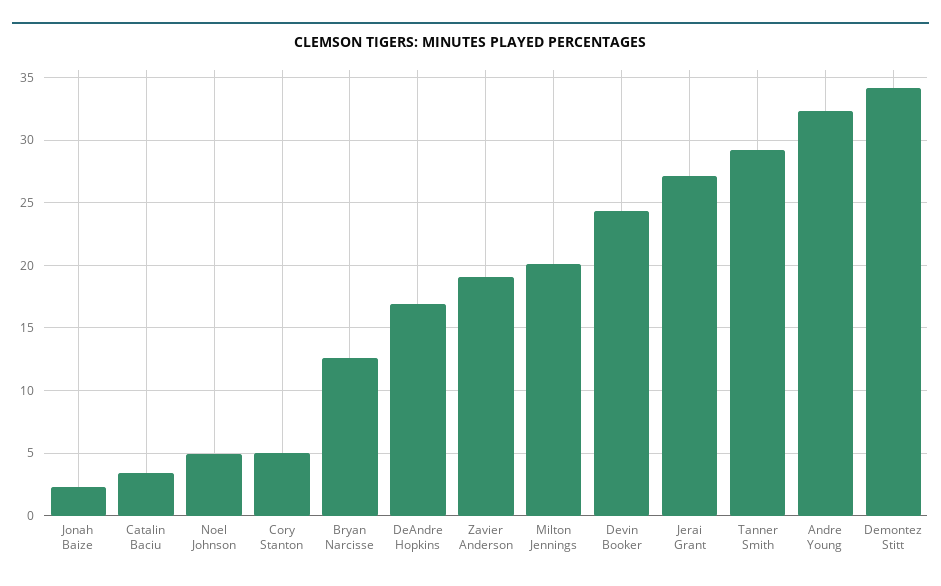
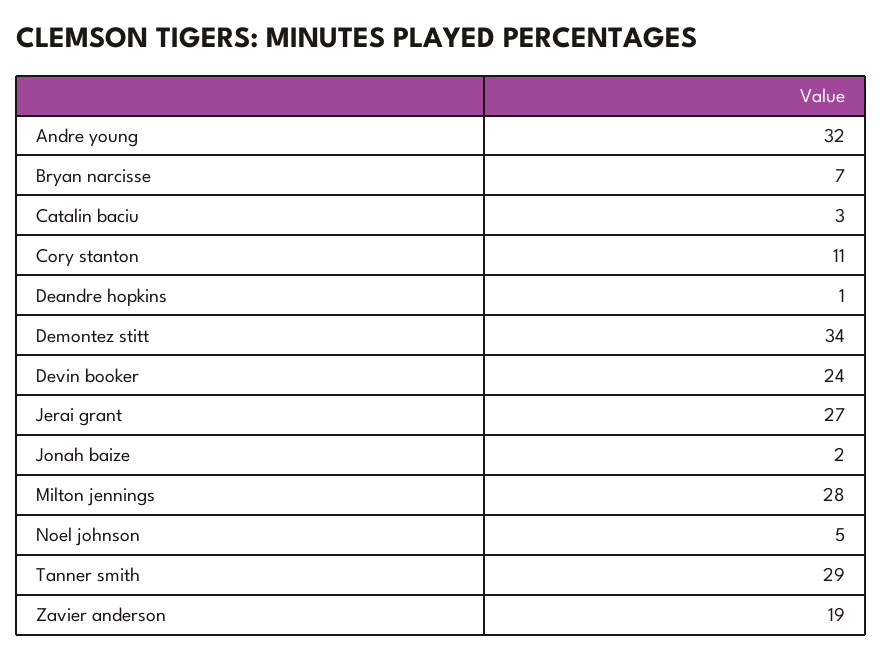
  {
    "Jonah Baize": 2,
    "Catalin Baciu": 3,
    "Noel Johnson": 5,
-   "Cory Stanton": 5,
+   "Cory Stanton": 11,
-   "Bryan Narcisse": 12.5,
+   "Bryan Narcisse": 7,
-   "DeAndre Hopkins": 17,
+   "DeAndre Hopkins": 1,
    "Zavier Anderson": 19,
-   "Milton Jennings": 20,
+   "Milton Jennings": 28,
    "Devin Booker": 24,
    "Jerai Grant": 27,
    "Tanner Smith": 29,
    "Andre Young": 32,
    "Demontez Stitt": 34
  }

